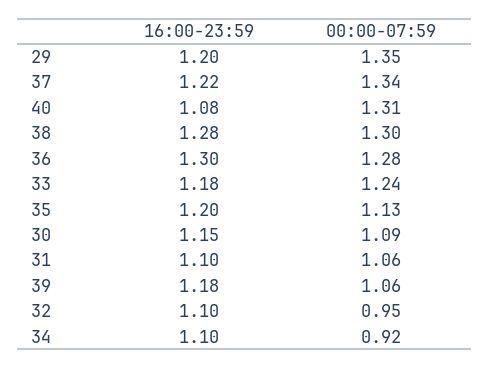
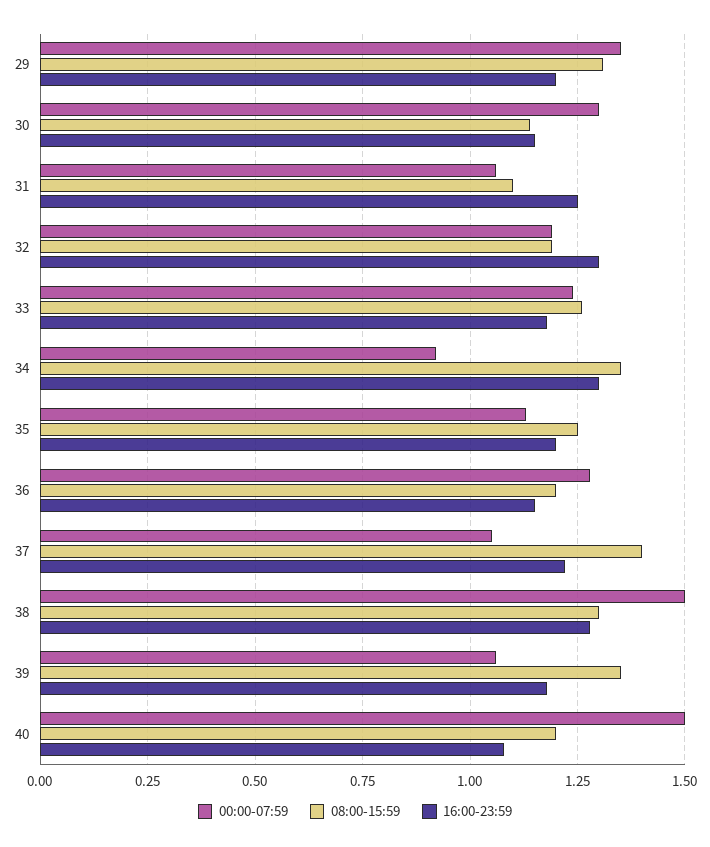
  {
    "16:00-23:59": {
      "29": 1.2,
      "37": 1.22,
      "40": 1.08,
      "38": 1.28,
-     "36": 1.3,
+     "36": 1.15,
      "33": 1.18,
      "35": 1.2,
      "30": 1.15,
-     "31": 1.1,
+     "31": 1.25,
      "39": 1.18,
-     "32": 1.1,
+     "32": 1.3,
-     "34": 1.1
+     "34": 1.3
    },
    "00:00-07:59": {
      "29": 1.35,
-     "37": 1.34,
+     "37": 1.05,
-     "40": 1.31,
+     "40": 1.5,
-     "38": 1.3,
+     "38": 1.5,
      "36": 1.28,
      "33": 1.24,
      "35": 1.13,
-     "30": 1.09,
+     "30": 1.3,
      "31": 1.06,
      "39": 1.06,
-     "32": 0.95,
+     "32": 1.2,
      "34": 0.92
-   }
+   },
+   "08:00-15:59": {
+     "29": 1.3,
+     "30": 1.15,
+     "31": 1.1,
+     "32": 1.2,
+     "33": 1.25,
+     "34": 1.35,
+     "35": 1.25,
+     "36": 1.2,
+     "37": 1.4,
+     "38": 1.3,
+     "39": 1.35,
+     "40": 1.2
+   }
  }

